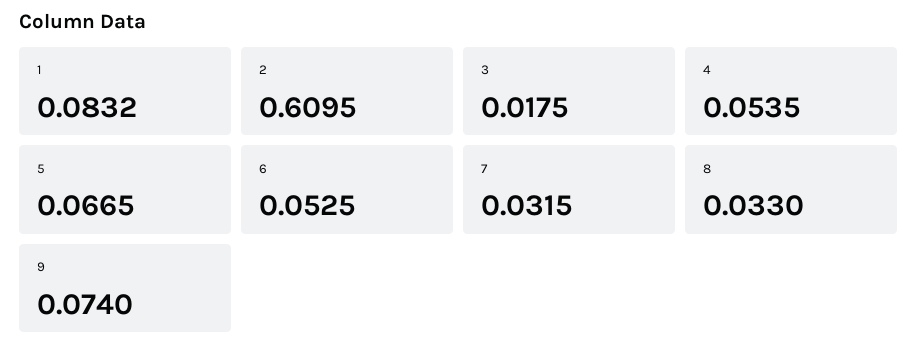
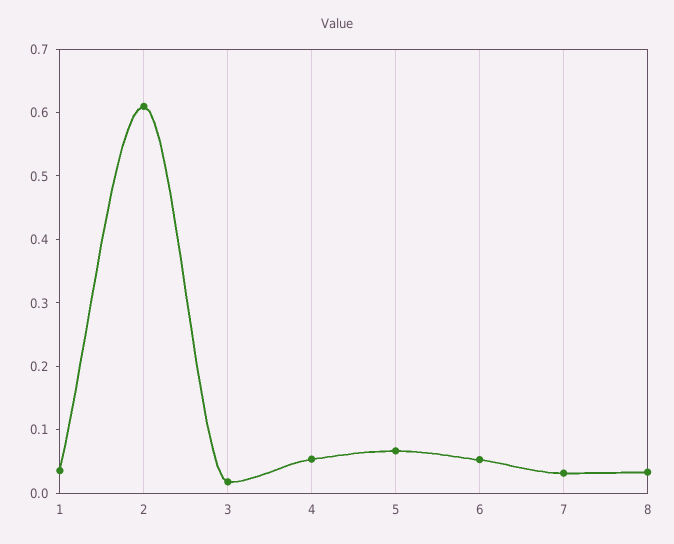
  {
-   "1": 0.0832,
+   "1": 0.04,
    "2": 0.6095,
    "3": 0.0175,
    "4": 0.0535,
    "5": 0.0665,
    "6": 0.0525,
    "7": 0.0315,
-   "8": 0.033,
+   "8": 0.033
-   "9": 0.074
  }

